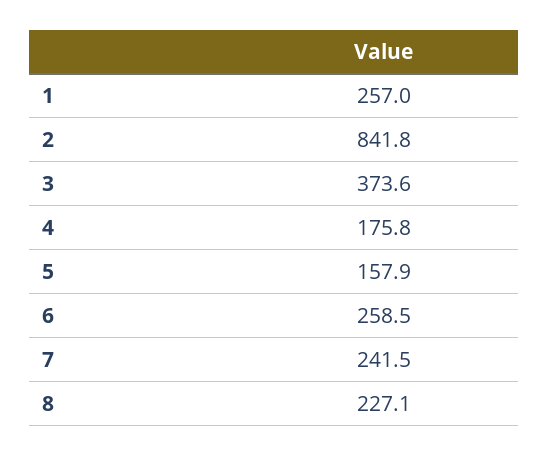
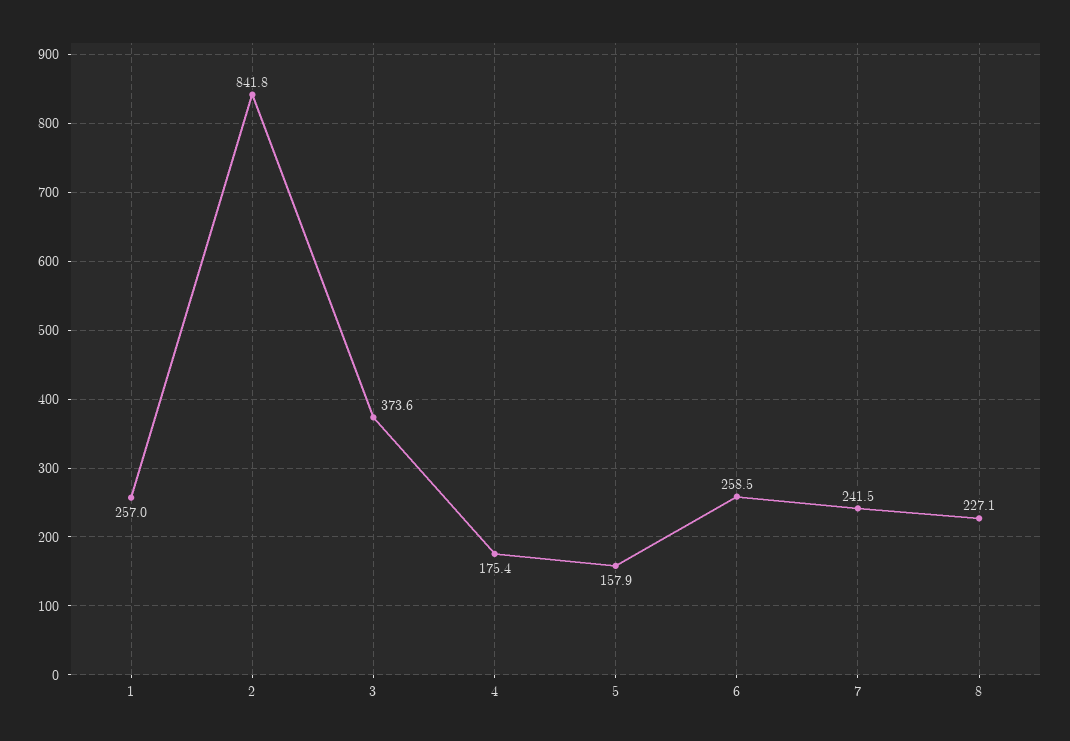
  {
    "1": 257,
    "2": 841.8,
    "3": 373.6,
-   "4": 175.8,
+   "4": 175.4,
    "5": 157.9,
    "6": 258.5,
    "7": 241.5,
    "8": 227.1
  }

